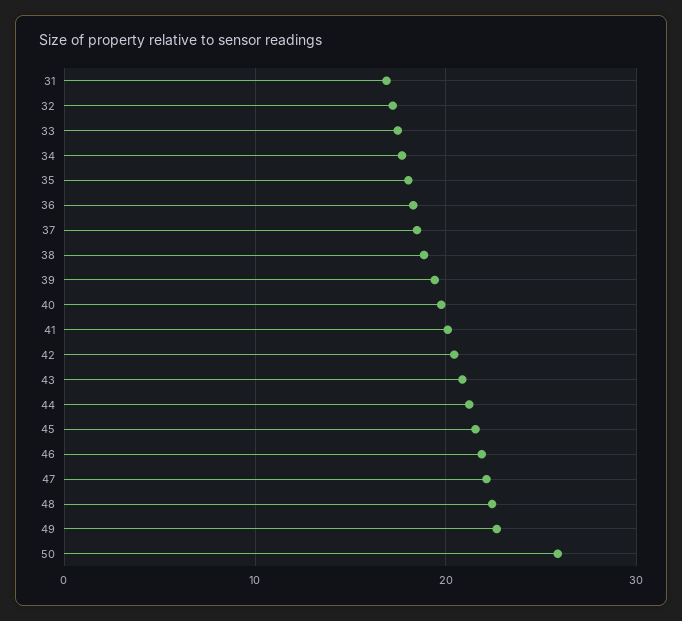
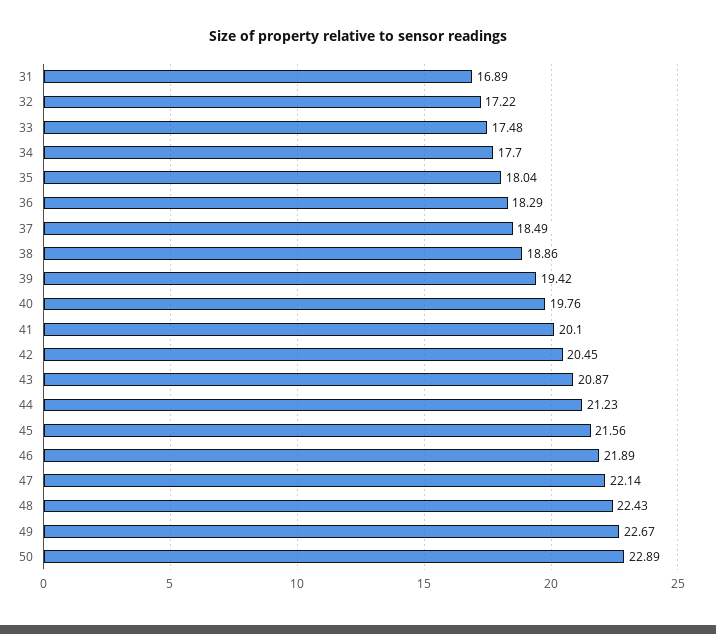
  {
    "31": 16.89,
    "32": 17.22,
    "33": 17.48,
    "34": 17.7,
    "35": 18.04,
    "36": 18.29,
    "37": 18.49,
    "38": 18.86,
    "39": 19.42,
    "40": 19.76,
    "41": 20.1,
    "42": 20.45,
    "43": 20.87,
    "44": 21.23,
    "45": 21.56,
    "46": 21.89,
    "47": 22.14,
    "48": 22.43,
    "49": 22.67,
-   "50": 26
+   "50": 22.89
  }

